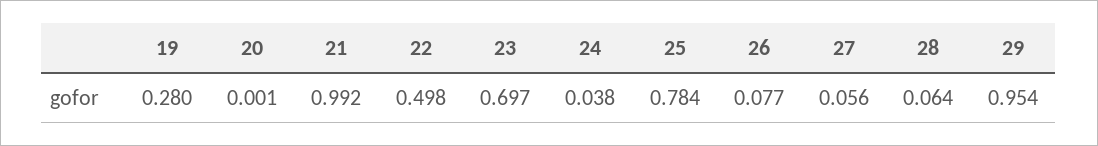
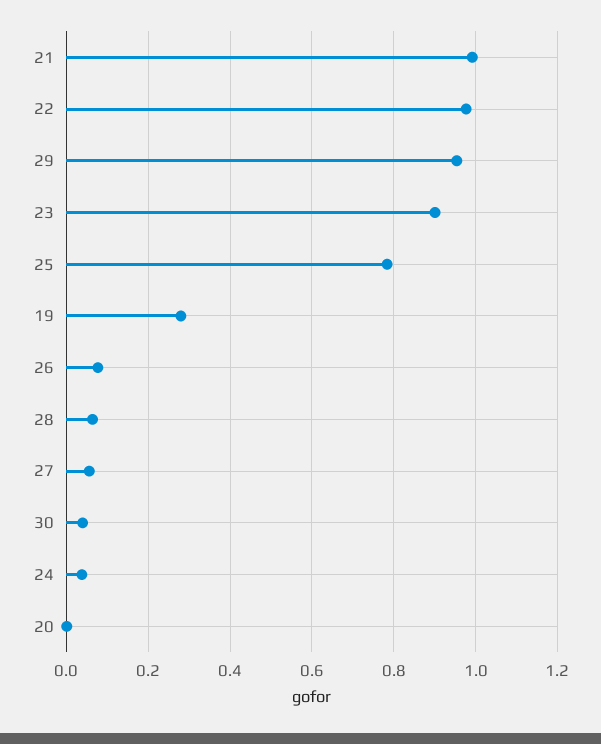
  {
    "19": 0.28,
    "20": 0.001,
    "21": 0.992,
-   "22": 0.498,
+   "22": 0.98,
-   "23": 0.697,
+   "23": 0.9,
    "24": 0.038,
    "25": 0.784,
    "26": 0.077,
    "27": 0.056,
    "28": 0.064,
-   "29": 0.954
+   "29": 0.954,
+   "30": 0.04
  }

